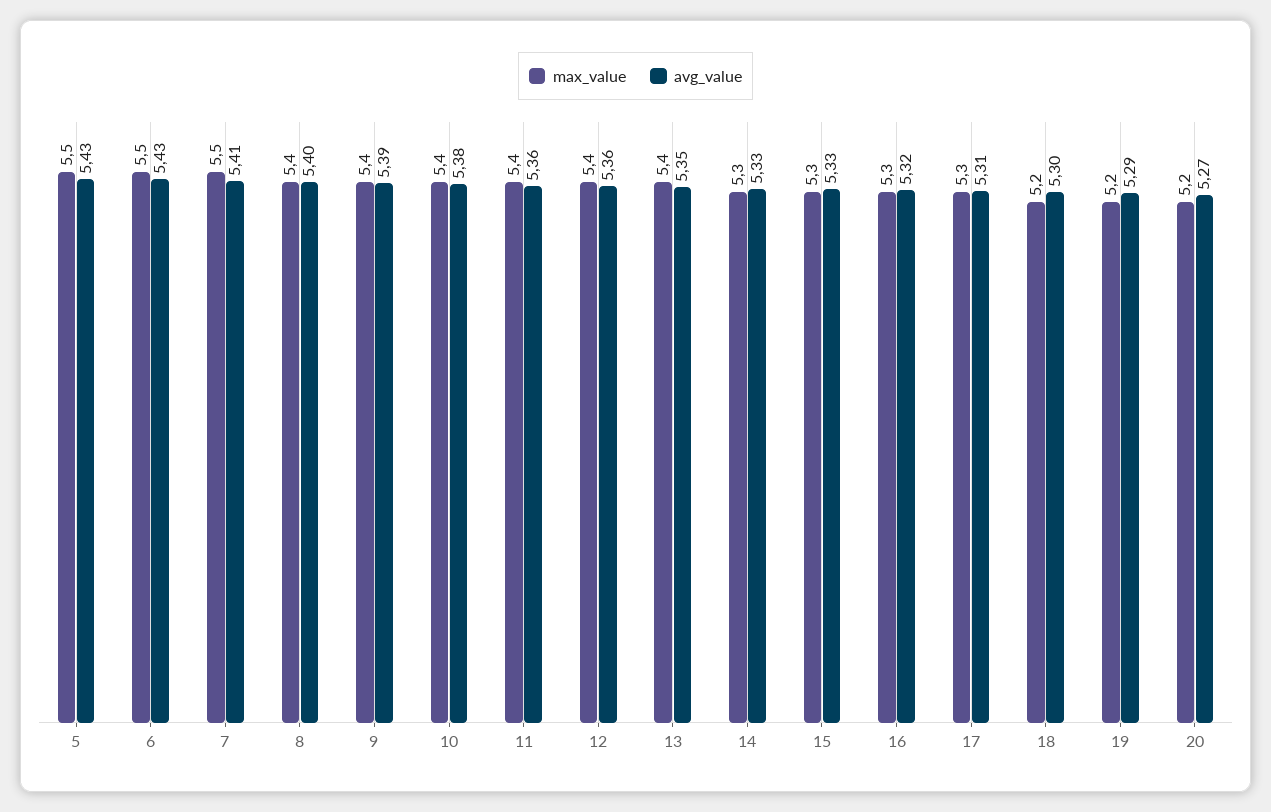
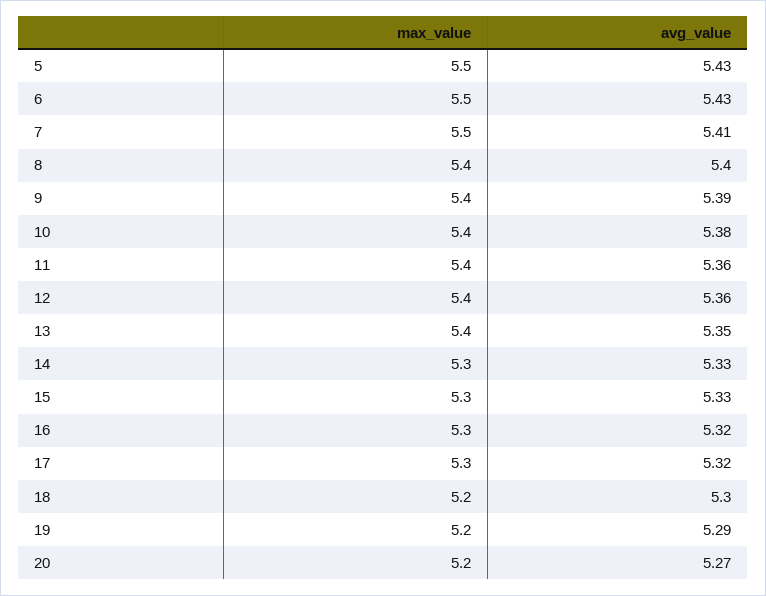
  {
    "max_value": {
      "5": 5.5,
      "6": 5.5,
      "7": 5.5,
      "8": 5.4,
      "9": 5.4,
      "10": 5.4,
      "11": 5.4,
      "12": 5.4,
      "13": 5.4,
      "14": 5.3,
      "15": 5.3,
      "16": 5.3,
      "17": 5.3,
      "18": 5.2,
      "19": 5.2,
      "20": 5.2
    },
    "avg_value": {
      "5": 5.43,
      "6": 5.43,
      "7": 5.41,
      "8": 5.4,
      "9": 5.39,
      "10": 5.38,
      "11": 5.36,
      "12": 5.36,
      "13": 5.35,
      "14": 5.33,
      "15": 5.33,
      "16": 5.32,
-     "17": 5.31,
+     "17": 5.32,
      "18": 5.3,
      "19": 5.29,
      "20": 5.27
    }
  }

